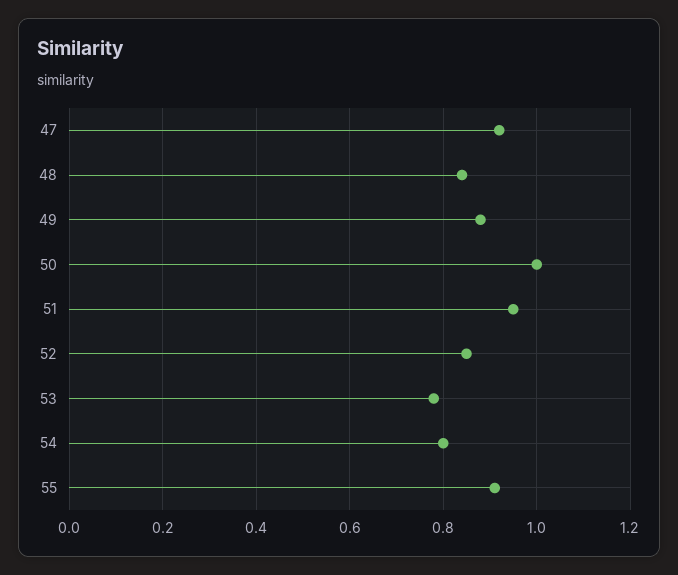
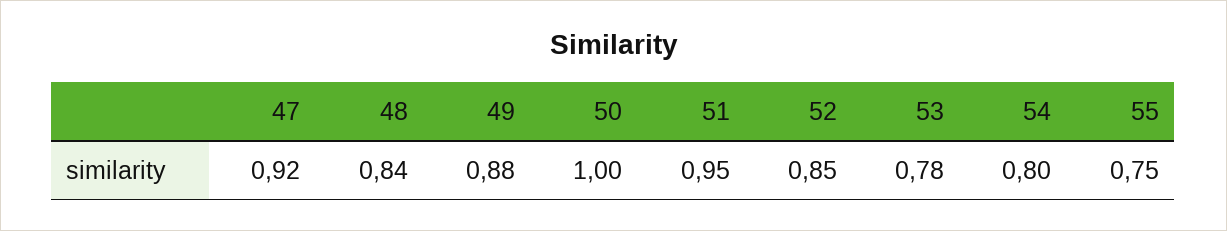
  {
    "47": 0.92,
    "48": 0.84,
    "49": 0.88,
    "50": 1,
    "51": 0.95,
    "52": 0.85,
    "53": 0.78,
    "54": 0.8,
-   "55": 0.9
+   "55": 0.75
  }

